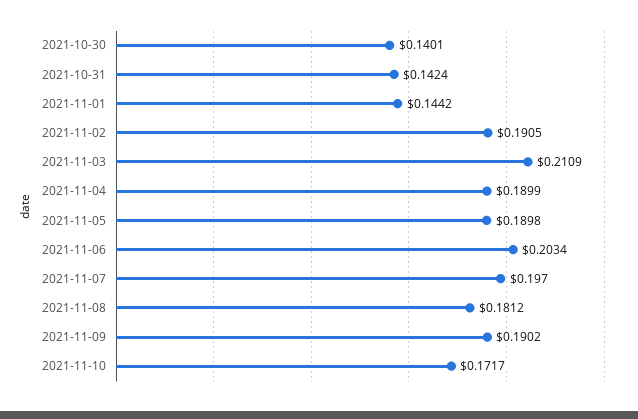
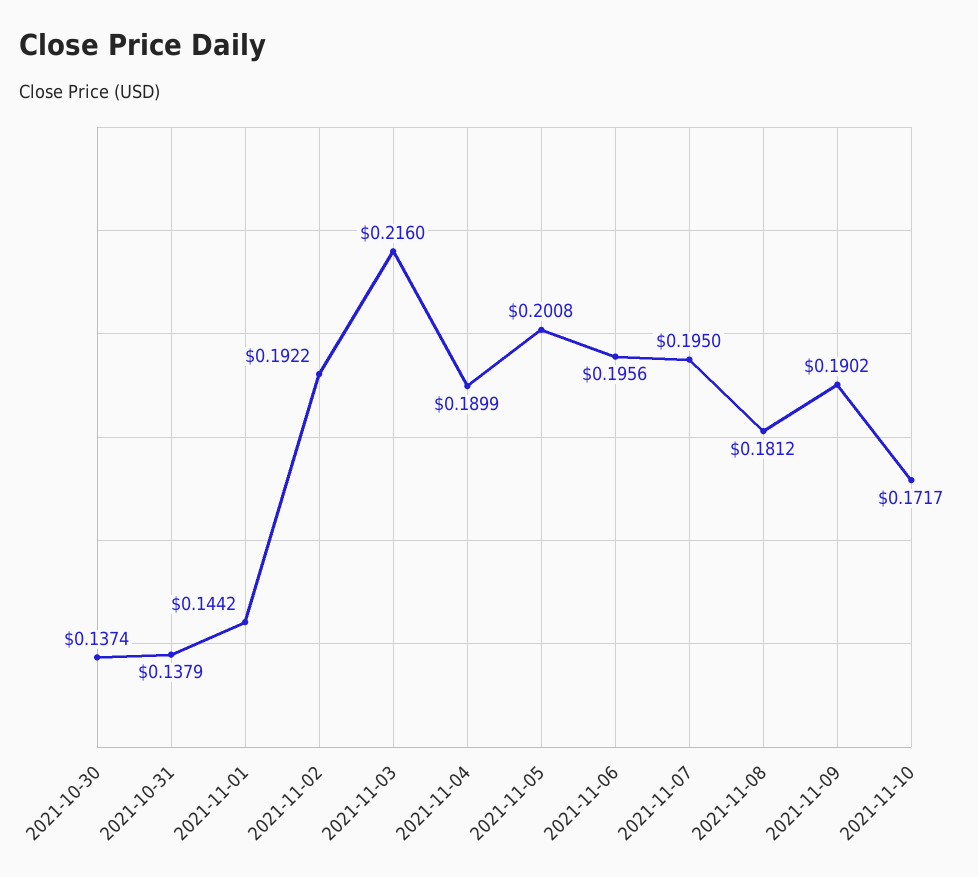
  {
-   "2021-10-30": 0.1401,
+   "2021-10-30": 0.1374,
-   "2021-10-31": 0.1424,
+   "2021-10-31": 0.1379,
    "2021-11-01": 0.1442,
-   "2021-11-02": 0.1905,
+   "2021-11-02": 0.1922,
-   "2021-11-03": 0.2109,
+   "2021-11-03": 0.216,
    "2021-11-04": 0.1899,
-   "2021-11-05": 0.1898,
+   "2021-11-05": 0.2008,
-   "2021-11-06": 0.2034,
+   "2021-11-06": 0.1956,
-   "2021-11-07": 0.197,
+   "2021-11-07": 0.195,
    "2021-11-08": 0.1812,
    "2021-11-09": 0.1902,
    "2021-11-10": 0.1717
  }

